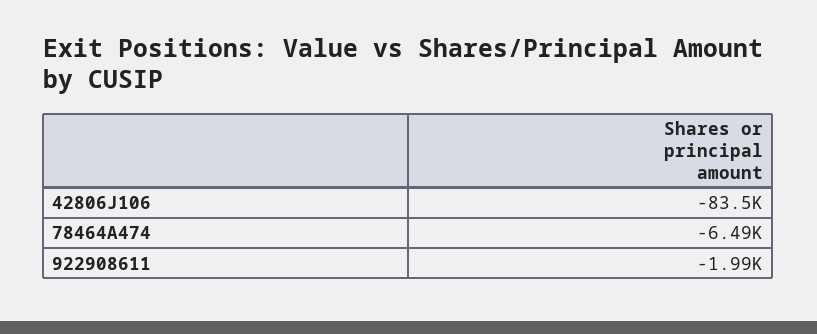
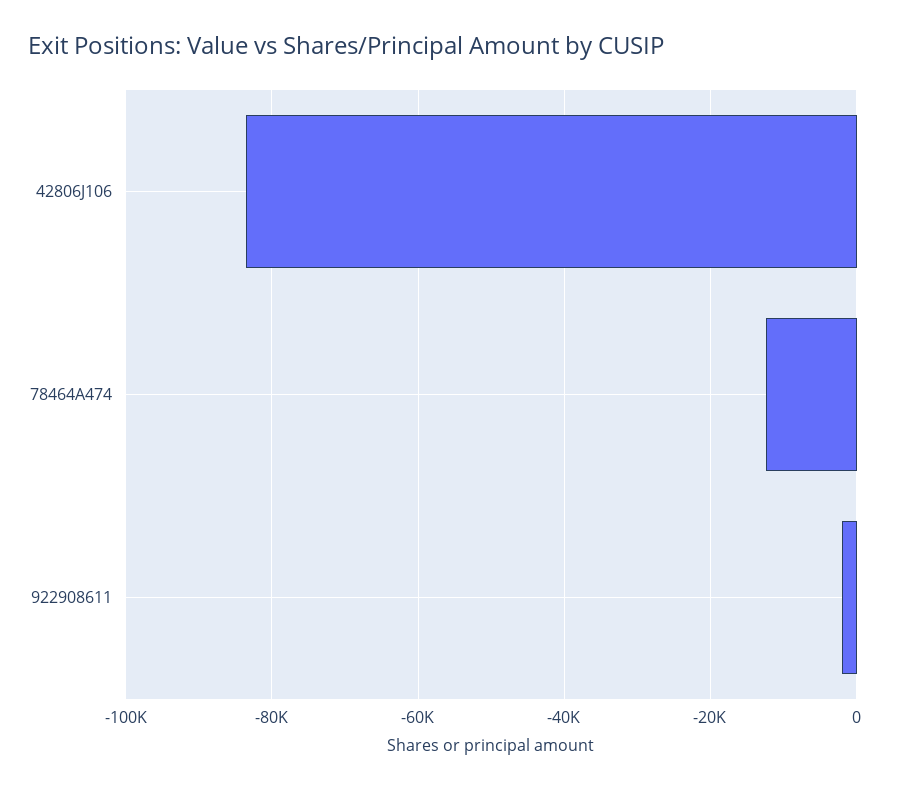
  {
    "42806J106": -83500,
-   "78464A474": -6490,
+   "78464A474": -12000,
    "922908611": -1990
  }

